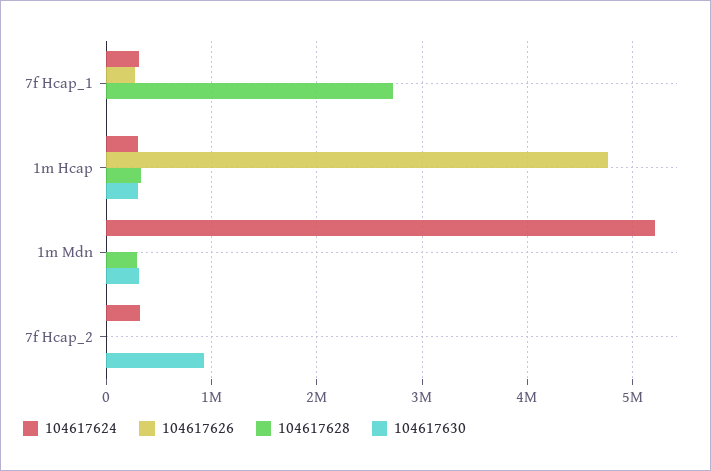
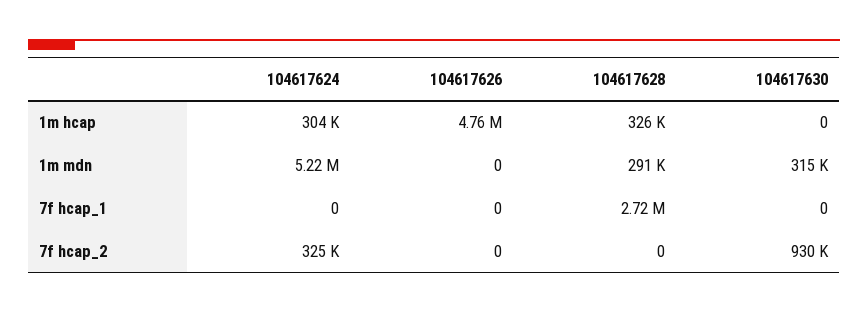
  {
    "104617624": {
-     "7f Hcap_1": 300000,
+     "7f Hcap_1": 0,
      "1m Hcap": 304000,
      "1m Mdn": 5220000,
      "7f Hcap_2": 325000
    },
    "104617626": {
-     "7f Hcap_1": 300000,
+     "7f Hcap_1": 0,
      "1m Hcap": 4760000,
      "1m Mdn": 0,
      "7f Hcap_2": 0
    },
    "104617628": {
      "7f Hcap_1": 2720000,
      "1m Hcap": 326000,
      "1m Mdn": 291000,
      "7f Hcap_2": 0
    },
    "104617630": {
      "7f Hcap_1": 0,
-     "1m Hcap": 300000,
+     "1m Hcap": 0,
      "1m Mdn": 315000,
      "7f Hcap_2": 930000
    }
  }

